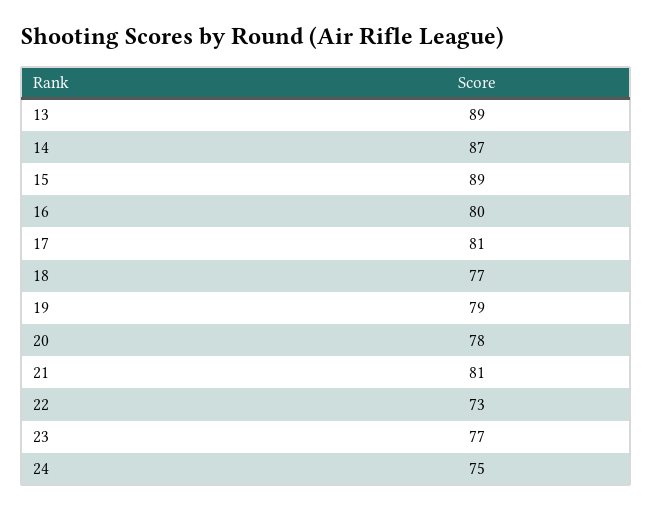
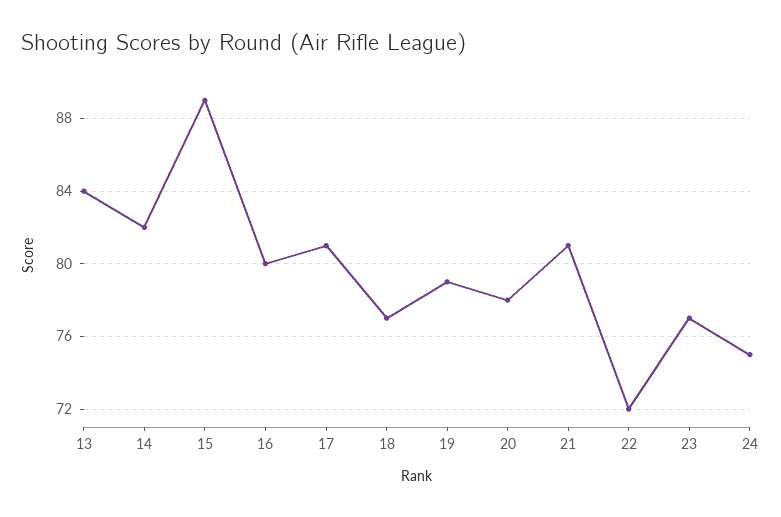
  {
-   "13": 89,
+   "13": 84,
-   "14": 87,
+   "14": 82,
    "15": 89,
    "16": 80,
    "17": 81,
    "18": 77,
    "19": 79,
    "20": 78,
    "21": 81,
-   "22": 73,
+   "22": 72,
    "23": 77,
    "24": 75
  }

